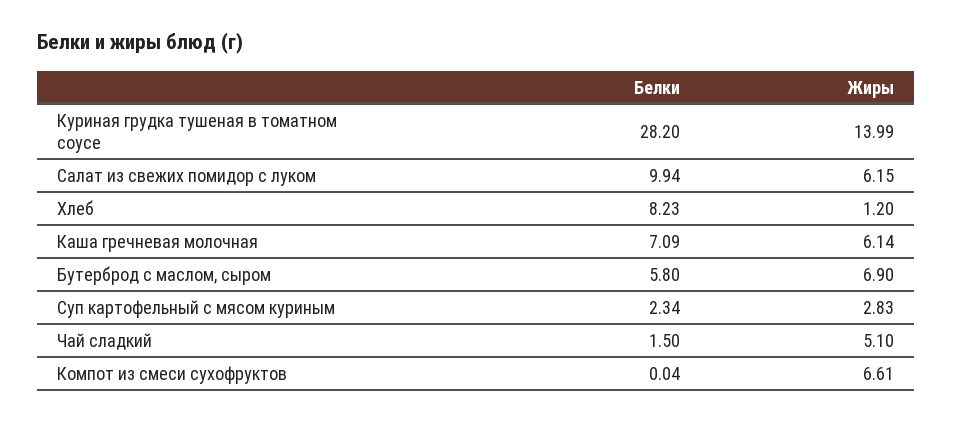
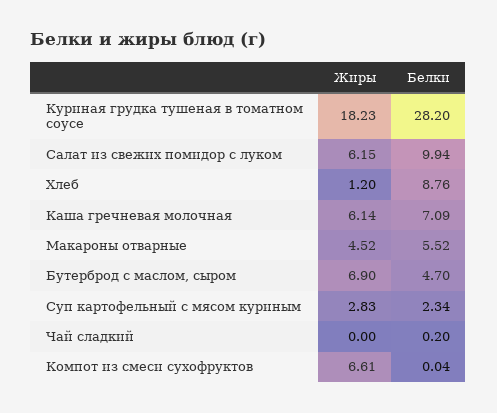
  {
    "Белки": {
      "Куриная грудка тушеная в томатном соусе": 28.2,
      "Салат из свежих помидор с луком": 9.94,
-     "Хлеб": 8.23,
+     "Хлеб": 8.76,
      "Каша гречневая молочная": 7.09,
-     "Бутерброд с маслом, сыром": 5.8,
+     "Бутерброд с маслом, сыром": 4.7,
      "Суп картофельный с мясом куриным": 2.34,
-     "Чай сладкий": 1.5,
+     "Чай сладкий": 0.2,
-     "Компот из смеси сухофруктов": 0.04
+     "Компот из смеси сухофруктов": 0.04,
+     "Макароны отварные": 5.52
    },
    "Жиры": {
-     "Куриная грудка тушеная в томатном соусе": 13.99,
+     "Куриная грудка тушеная в томатном соусе": 18.23,
      "Салат из свежих помидор с луком": 6.15,
      "Хлеб": 1.2,
      "Каша гречневая молочная": 6.14,
      "Бутерброд с маслом, сыром": 6.9,
      "Суп картофельный с мясом куриным": 2.83,
-     "Чай сладкий": 5.1,
+     "Чай сладкий": 0,
-     "Компот из смеси сухофруктов": 6.61
+     "Компот из смеси сухофруктов": 6.61,
+     "Макароны отварные": 4.52
    }
  }

